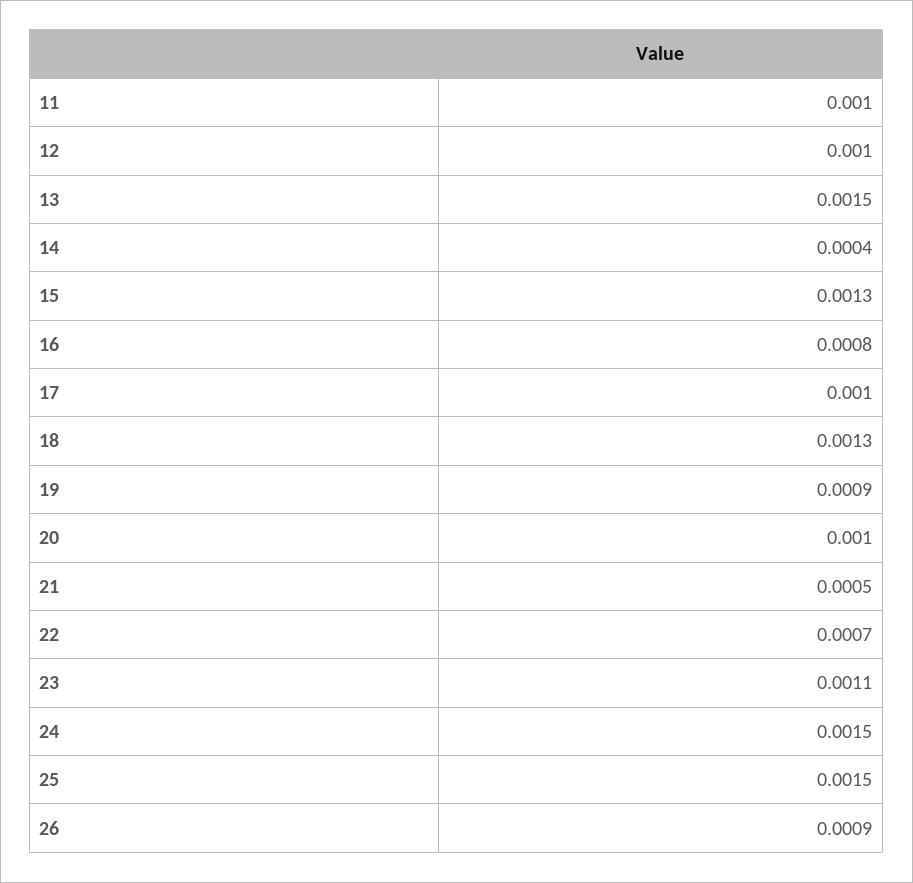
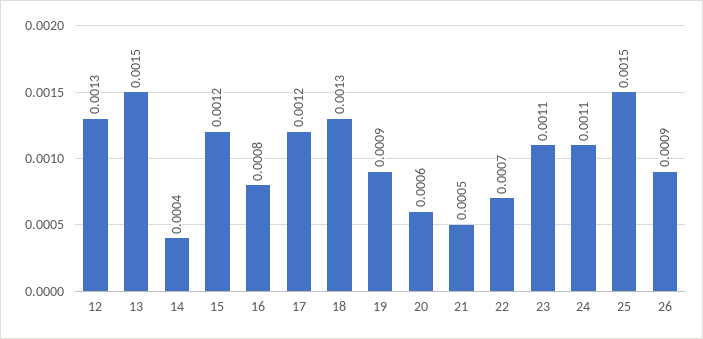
  {
-   "11": 0.001,
-   "12": 0.001,
+   "12": 0.0013,
    "13": 0.0015,
    "14": 0.0004,
-   "15": 0.0013,
+   "15": 0.0012,
    "16": 0.0008,
-   "17": 0.001,
+   "17": 0.0012,
    "18": 0.0013,
    "19": 0.0009,
-   "20": 0.001,
+   "20": 0.0006,
    "21": 0.0005,
    "22": 0.0007,
    "23": 0.0011,
-   "24": 0.0015,
+   "24": 0.0011,
    "25": 0.0015,
    "26": 0.0009
  }

